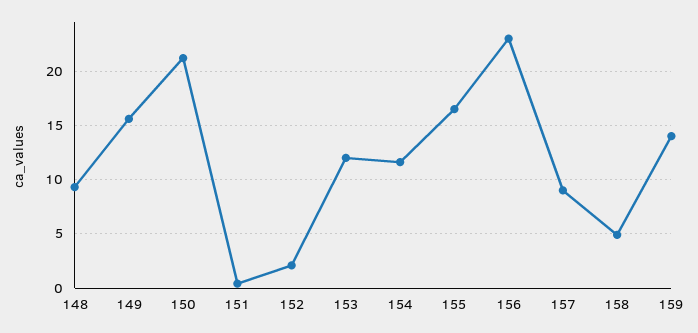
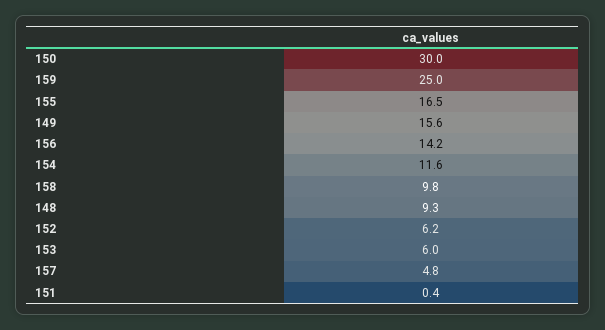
  {
    "148": 9.3,
    "149": 15.6,
-   "150": 21,
+   "150": 30,
    "151": 0.4,
-   "152": 2,
+   "152": 6.2,
-   "153": 12,
+   "153": 6,
    "154": 11.6,
    "155": 16.5,
-   "156": 23,
+   "156": 14.2,
-   "157": 9,
+   "157": 4.8,
-   "158": 5,
+   "158": 9.8,
-   "159": 14
+   "159": 25
  }

